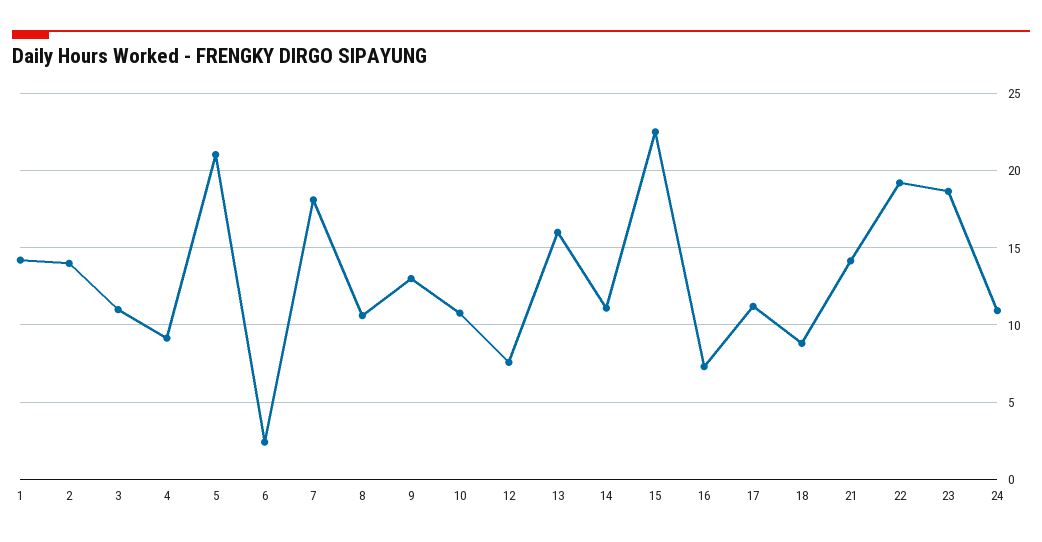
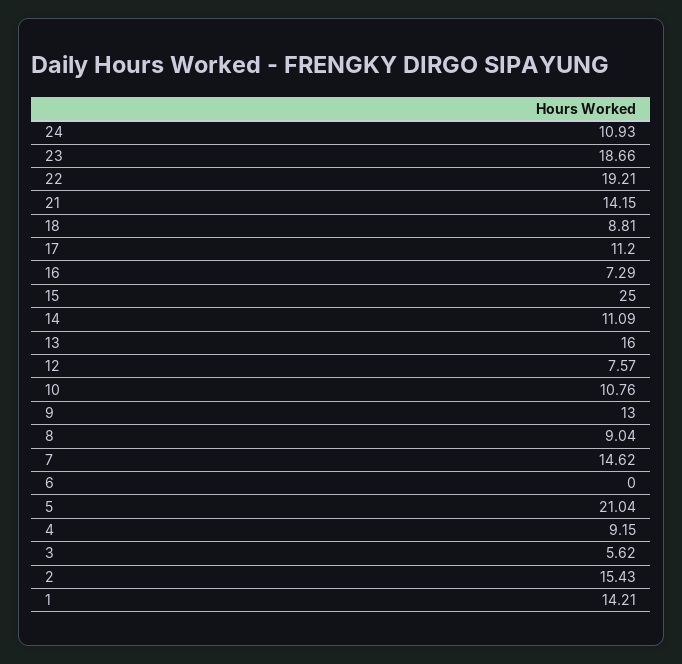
  {
    "1": 14.21,
-   "2": 14,
+   "2": 15.43,
-   "3": 11,
+   "3": 5.62,
    "4": 9.15,
    "5": 21.04,
-   "6": 2.5,
+   "6": 0,
-   "7": 18,
+   "7": 14.62,
-   "8": 10.5,
+   "8": 9.04,
    "9": 13,
    "10": 10.76,
    "12": 7.57,
    "13": 16,
    "14": 11.09,
-   "15": 22.5,
+   "15": 25,
    "16": 7.29,
    "17": 11.2,
    "18": 8.81,
    "21": 14.15,
    "22": 19.21,
    "23": 18.66,
    "24": 10.93
  }

